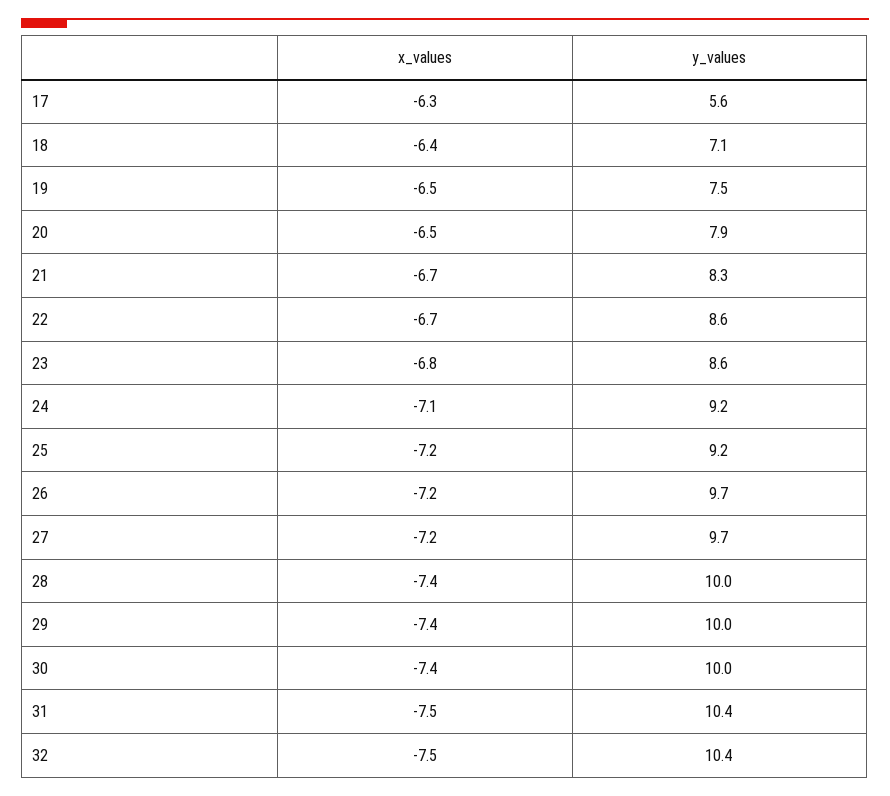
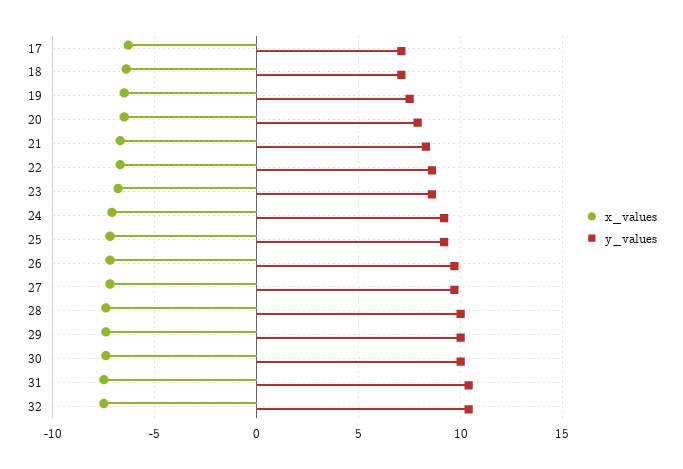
  {
    "x_values": {
      "17": -6.3,
      "18": -6.4,
      "19": -6.5,
      "20": -6.5,
      "21": -6.7,
      "22": -6.7,
      "23": -6.8,
      "24": -7.1,
      "25": -7.2,
      "26": -7.2,
      "27": -7.2,
      "28": -7.4,
      "29": -7.4,
      "30": -7.4,
      "31": -7.5,
      "32": -7.5
    },
    "y_values": {
-     "17": 5.6,
+     "17": 7,
      "18": 7.1,
      "19": 7.5,
      "20": 7.9,
      "21": 8.3,
      "22": 8.6,
      "23": 8.6,
      "24": 9.2,
      "25": 9.2,
      "26": 9.7,
      "27": 9.7,
      "28": 10,
      "29": 10,
      "30": 10,
      "31": 10.4,
      "32": 10.4
    }
  }

